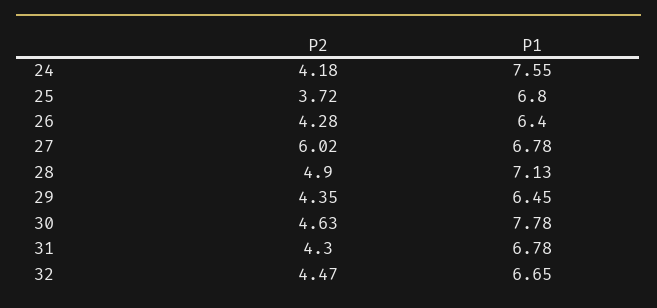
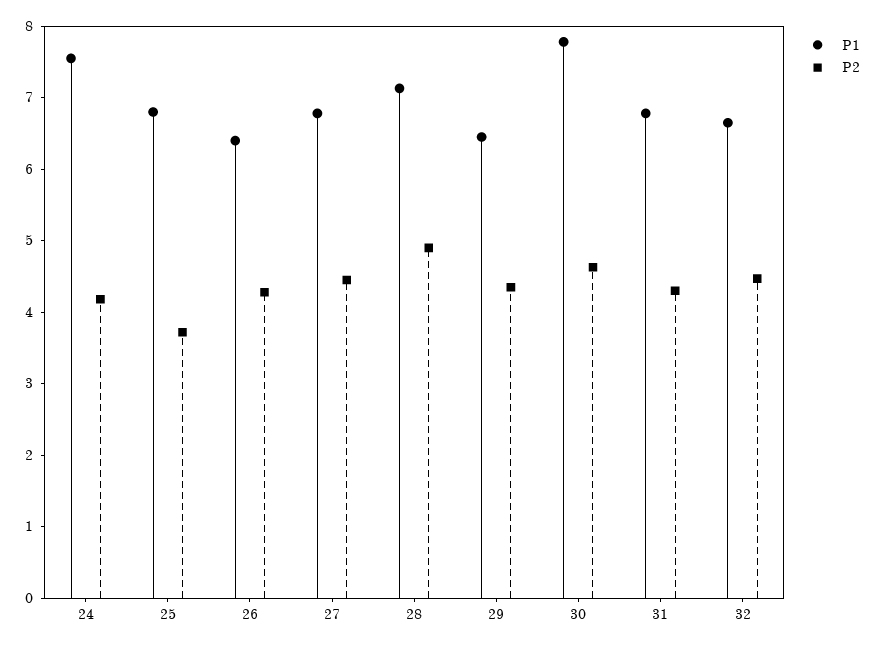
  {
    "P2": {
      "24": 4.18,
      "25": 3.72,
      "26": 4.28,
-     "27": 6.02,
+     "27": 4.4,
      "28": 4.9,
      "29": 4.35,
      "30": 4.63,
      "31": 4.3,
      "32": 4.47
    },
    "P1": {
      "24": 7.55,
      "25": 6.8,
      "26": 6.4,
      "27": 6.78,
      "28": 7.13,
      "29": 6.45,
      "30": 7.78,
      "31": 6.78,
      "32": 6.65
    }
  }

